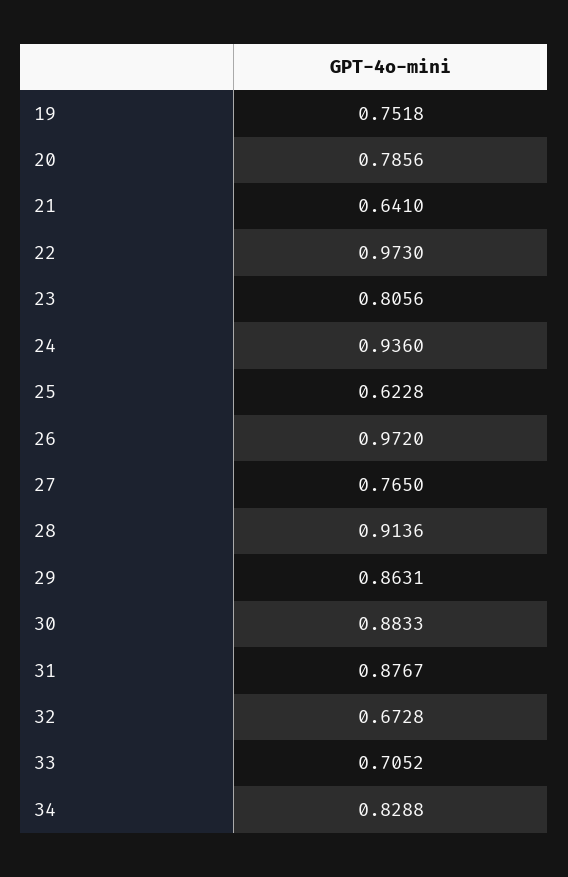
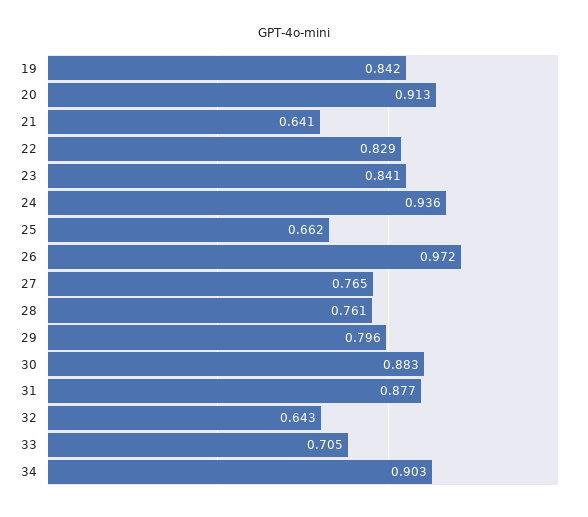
  {
-   "19": 0.7518,
+   "19": 0.842,
-   "20": 0.7856,
+   "20": 0.913,
    "21": 0.641,
-   "22": 0.973,
+   "22": 0.829,
-   "23": 0.8056,
+   "23": 0.841,
    "24": 0.936,
-   "25": 0.6228,
+   "25": 0.662,
    "26": 0.972,
    "27": 0.765,
-   "28": 0.9136,
+   "28": 0.761,
-   "29": 0.8631,
+   "29": 0.796,
    "30": 0.8833,
    "31": 0.8767,
-   "32": 0.6728,
+   "32": 0.643,
    "33": 0.7052,
-   "34": 0.8288
+   "34": 0.903
  }

